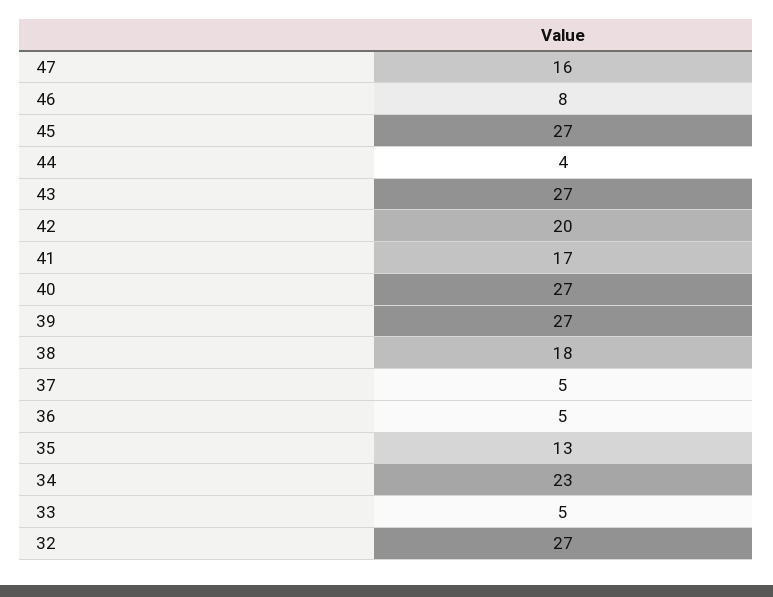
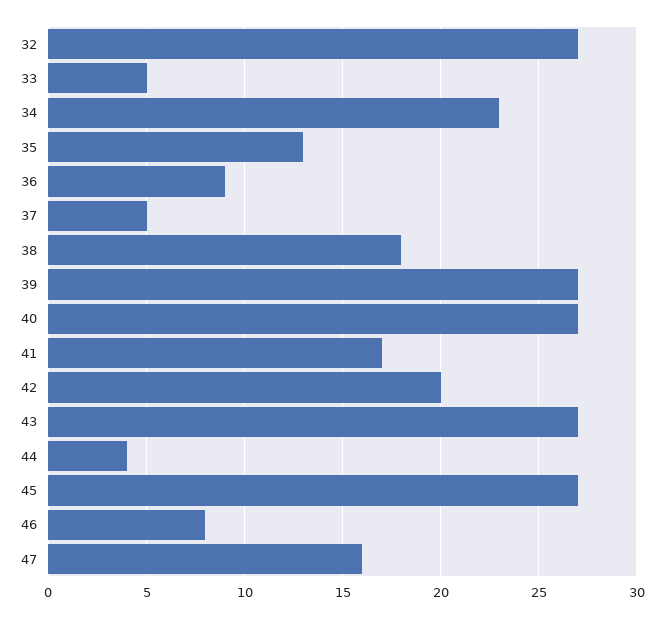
  {
    "47": 16,
    "46": 8,
    "45": 27,
    "44": 4,
    "43": 27,
    "42": 20,
    "41": 17,
    "40": 27,
    "39": 27,
    "38": 18,
    "37": 5,
-   "36": 5,
+   "36": 9,
    "35": 13,
    "34": 23,
    "33": 5,
    "32": 27
  }

